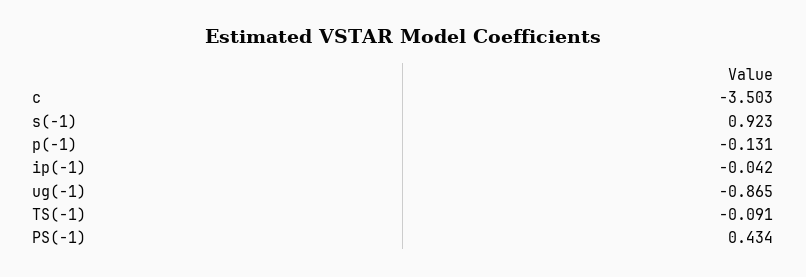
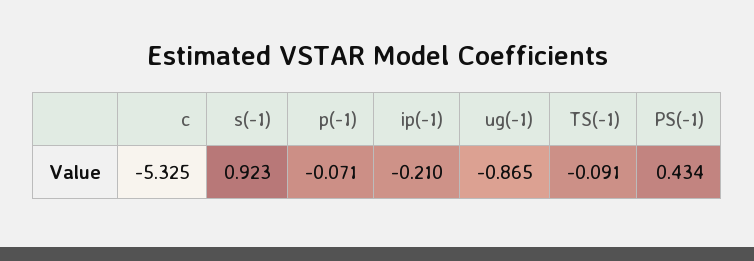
  {
-   "c": -3.503,
+   "c": -5.325,
    "s(-1)": 0.923,
-   "p(-1)": -0.131,
+   "p(-1)": -0.071,
-   "ip(-1)": -0.042,
+   "ip(-1)": -0.21,
    "ug(-1)": -0.865,
    "TS(-1)": -0.091,
    "PS(-1)": 0.434
  }

